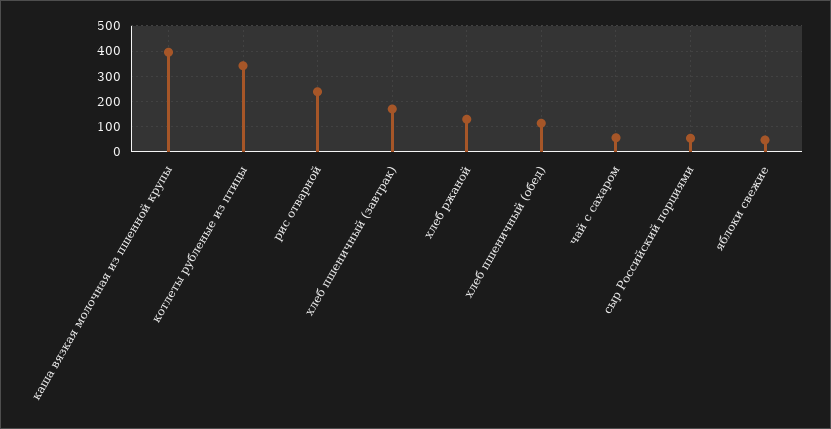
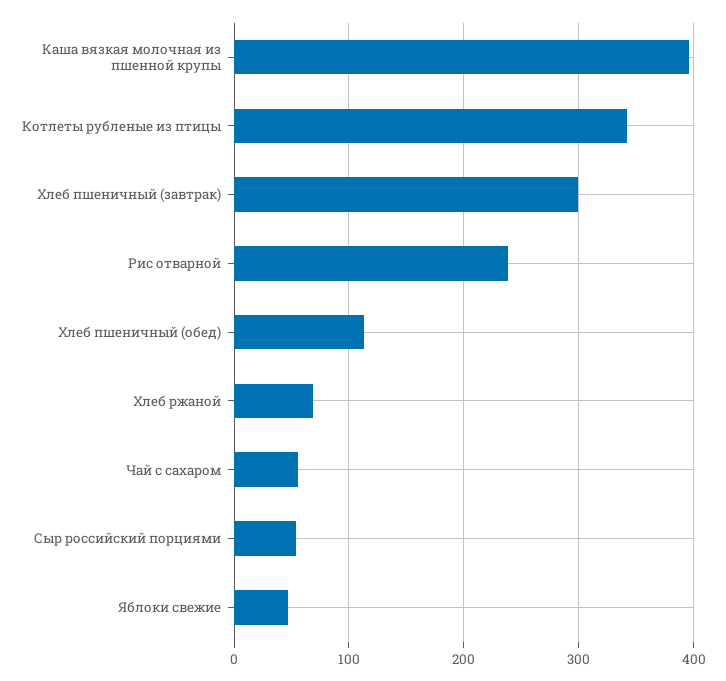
  {
    "каша вязкая молочная из пшенной крупы": 400,
    "котлеты рубленые из птицы": 340,
    "рис отварной": 240,
-   "хлеб пшеничный (завтрак)": 175,
+   "хлеб пшеничный (завтрак)": 300,
-   "хлеб ржаной": 125,
+   "хлеб ржаной": 70,
    "хлеб пшеничный (обед)": 110,
    "чай с сахаром": 60,
    "сыр Российский порциями": 50,
    "яблоки свежие": 50
  }

